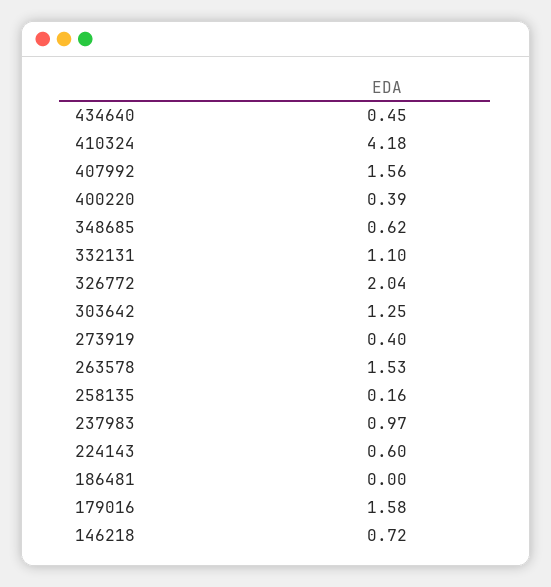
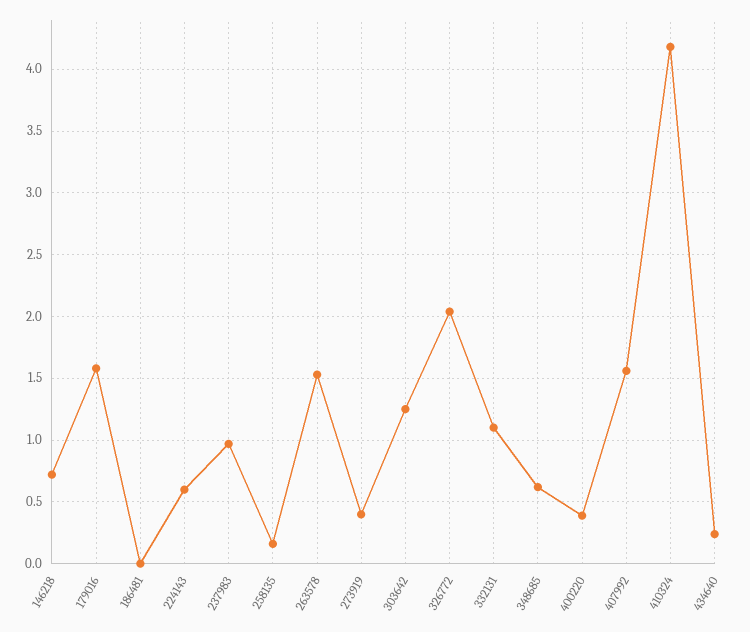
  {
-   "434640": 0.45,
+   "434640": 0.25,
    "410324": 4.18,
    "407992": 1.56,
    "400220": 0.39,
    "348685": 0.62,
    "332131": 1.1,
    "326772": 2.04,
    "303642": 1.25,
    "273919": 0.4,
    "263578": 1.53,
    "258135": 0.16,
    "237983": 0.97,
    "224143": 0.6,
    "186481": 0,
    "179016": 1.58,
    "146218": 0.72
  }

